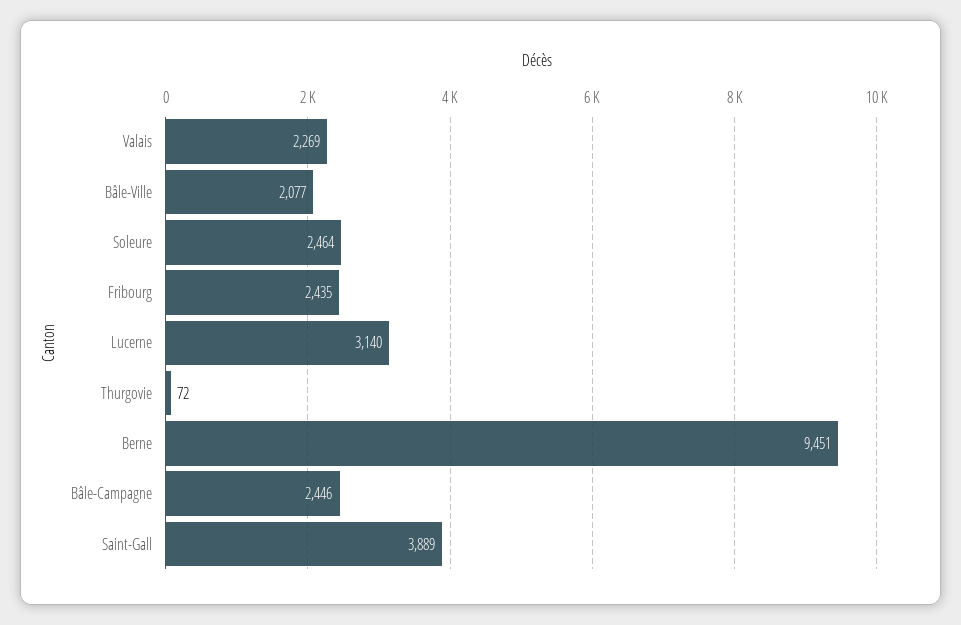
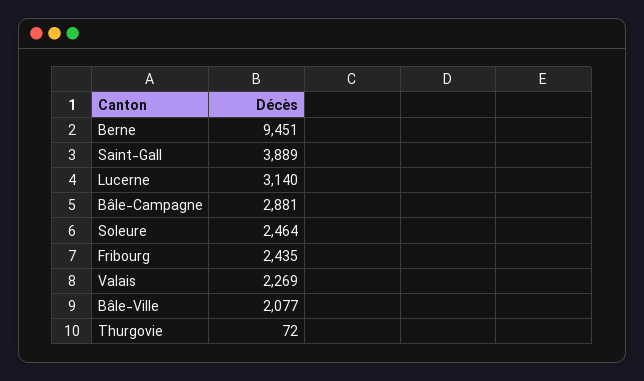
  {
    "Valais": 2269,
    "Bâle-Ville": 2077,
    "Soleure": 2464,
    "Fribourg": 2435,
    "Lucerne": 3140,
    "Thurgovie": 72,
    "Berne": 9451,
-   "Bâle-Campagne": 2446,
+   "Bâle-Campagne": 2881,
    "Saint-Gall": 3889
  }

